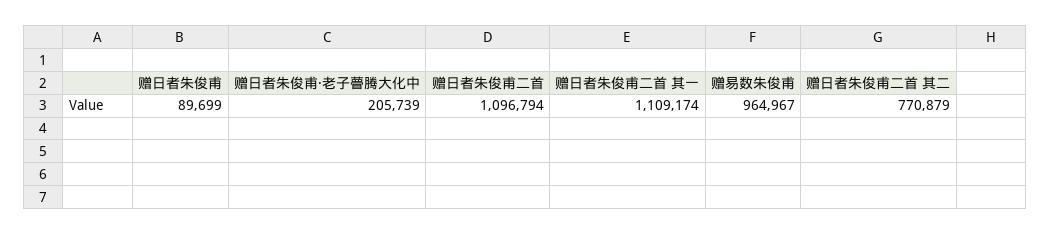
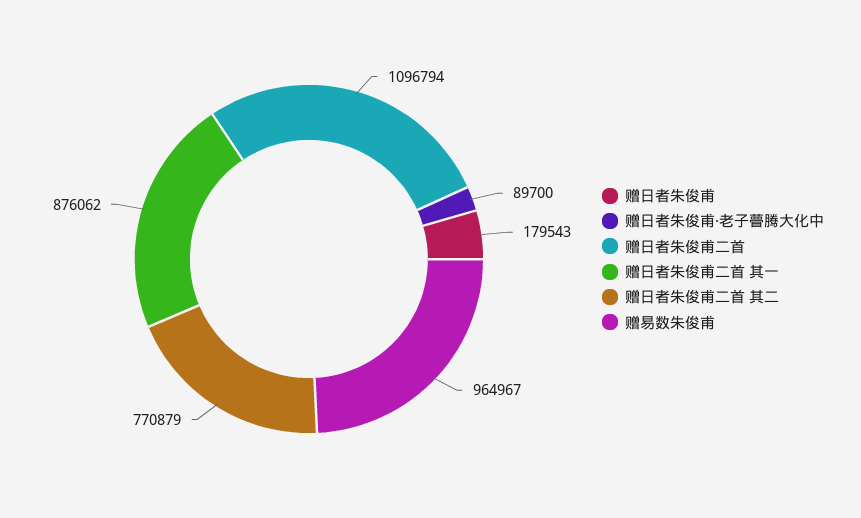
  {
-   "赠日者朱俊甫": 89699,
+   "赠日者朱俊甫": 179543,
-   "赠日者朱俊甫·老子瞢腾大化中": 205739,
+   "赠日者朱俊甫·老子瞢腾大化中": 89700,
    "赠日者朱俊甫二首": 1096794,
-   "赠日者朱俊甫二首 其一": 1109174,
+   "赠日者朱俊甫二首 其一": 876062,
    "赠易数朱俊甫": 964967,
    "赠日者朱俊甫二首 其二": 770879
  }

